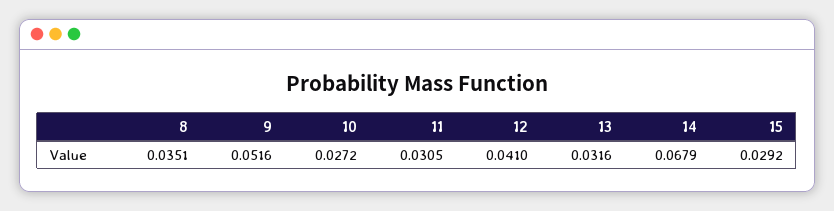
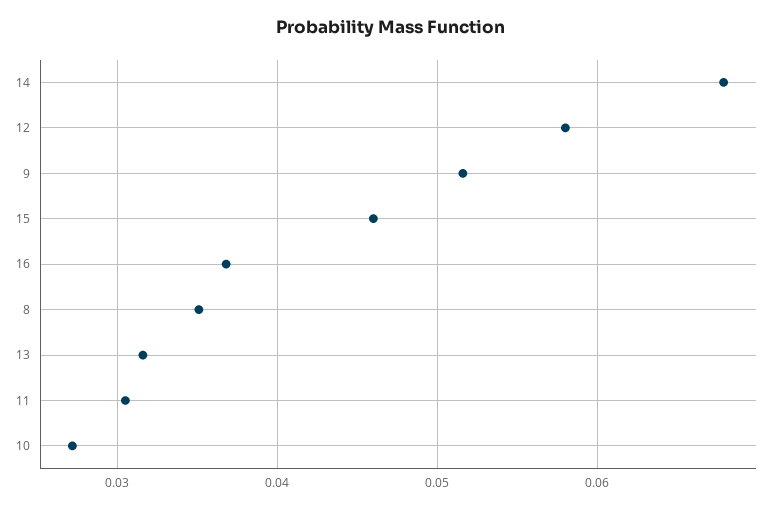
  {
    "8": 0.0351,
    "9": 0.0516,
    "10": 0.0272,
    "11": 0.0305,
-   "12": 0.041,
+   "12": 0.058,
    "13": 0.0316,
    "14": 0.0679,
-   "15": 0.0292
+   "15": 0.046,
+   "16": 0.037
  }

